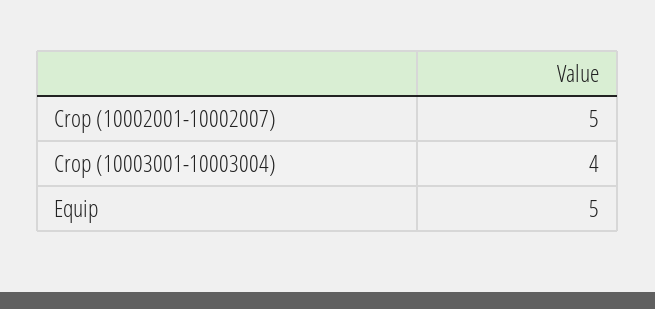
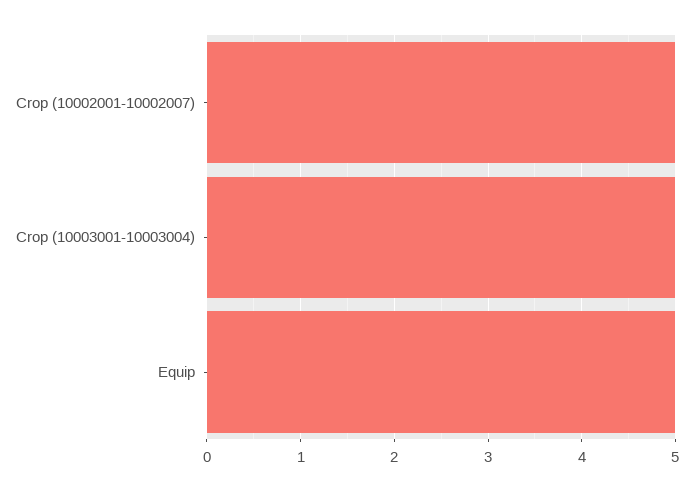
  {
    "Crop (10002001-10002007)": 5,
-   "Crop (10003001-10003004)": 4,
+   "Crop (10003001-10003004)": 5,
    "Equip": 5
  }

